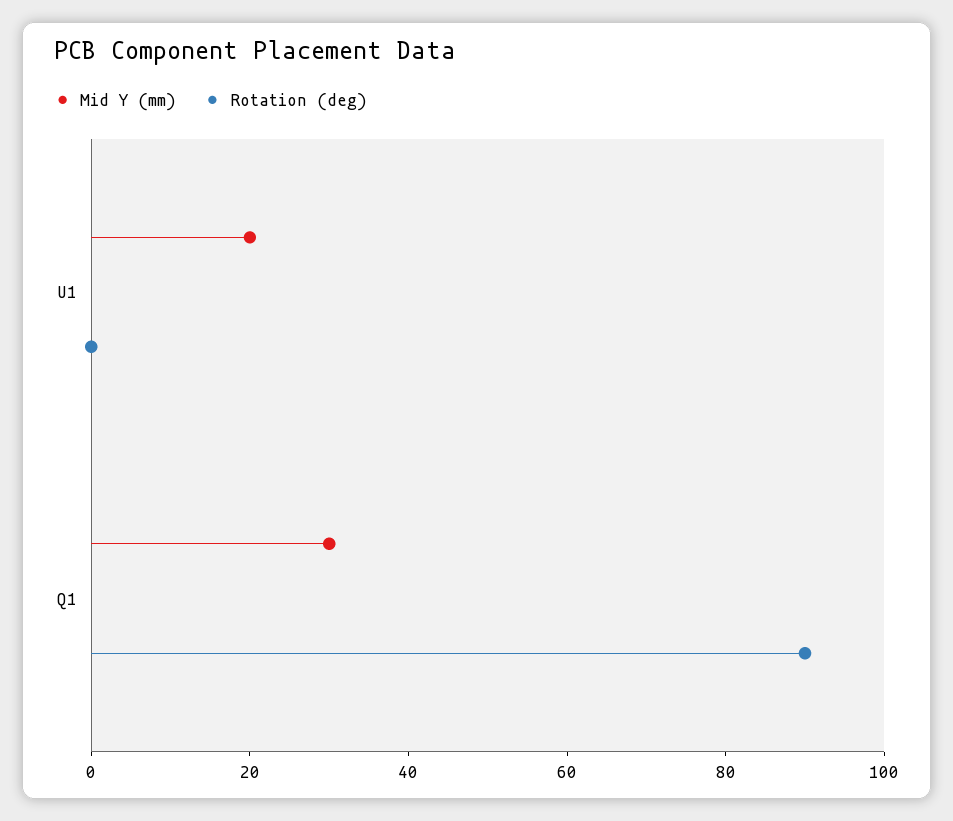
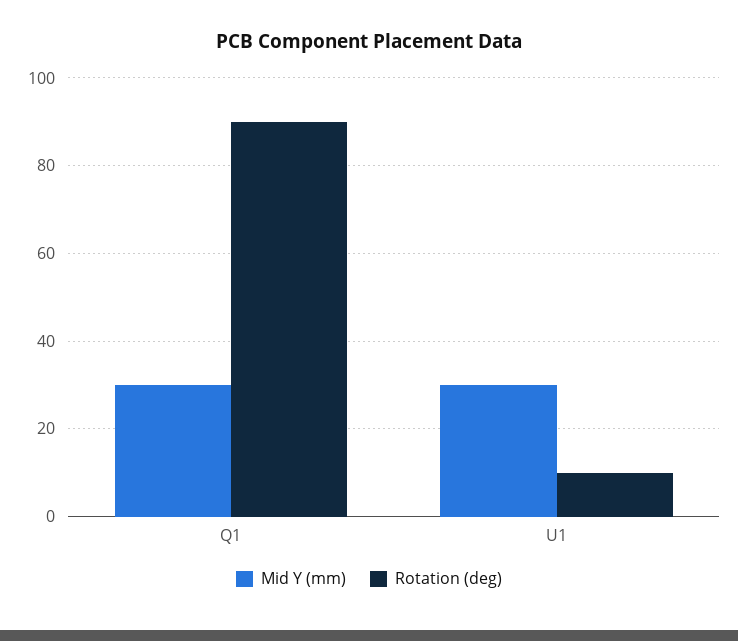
  {
    "Mid Y (mm)": {
-     "U1": 20,
+     "U1": 30,
      "Q1": 30
    },
    "Rotation (deg)": {
-     "U1": 0,
+     "U1": 10,
      "Q1": 90
    }
  }

